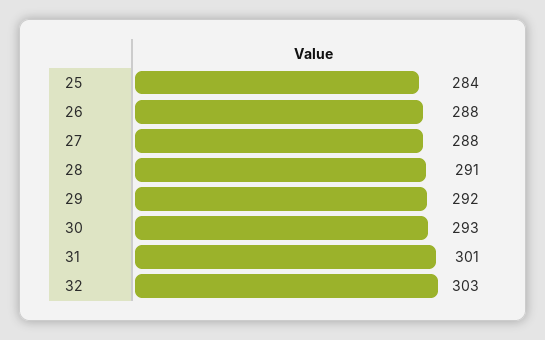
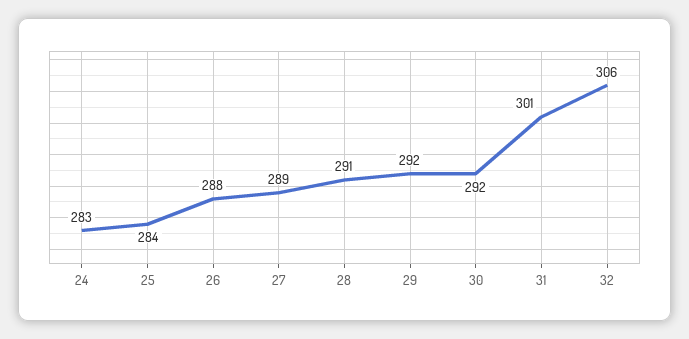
  {
    "25": 284,
    "26": 288,
-   "27": 288,
+   "27": 289,
    "28": 291,
    "29": 292,
-   "30": 293,
+   "30": 292,
    "31": 301,
-   "32": 303
+   "32": 306,
+   "24": 283
  }

